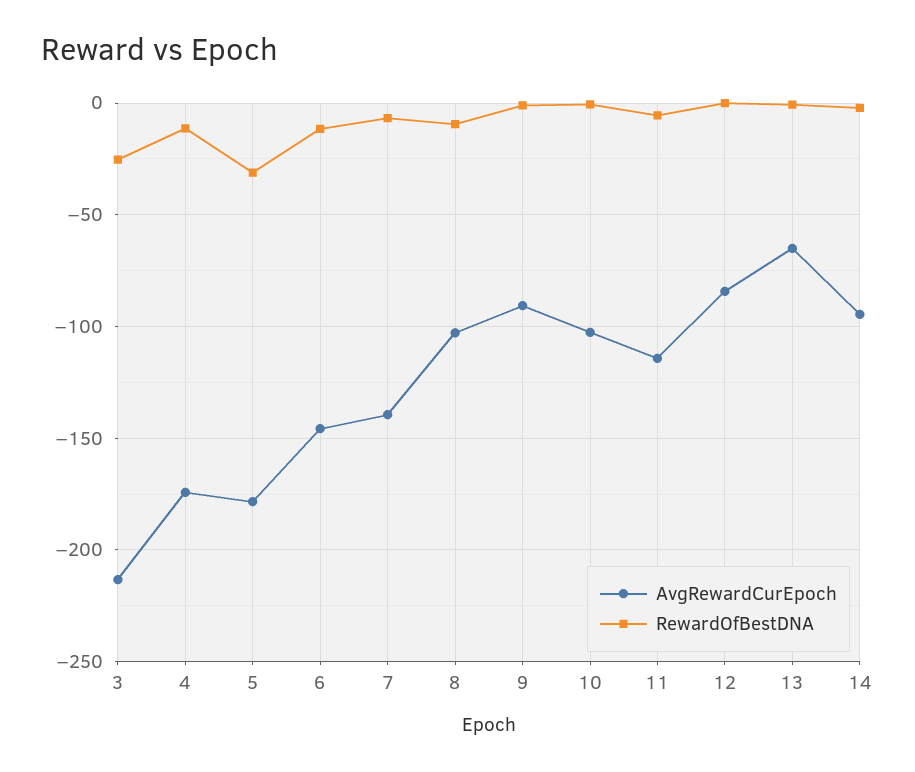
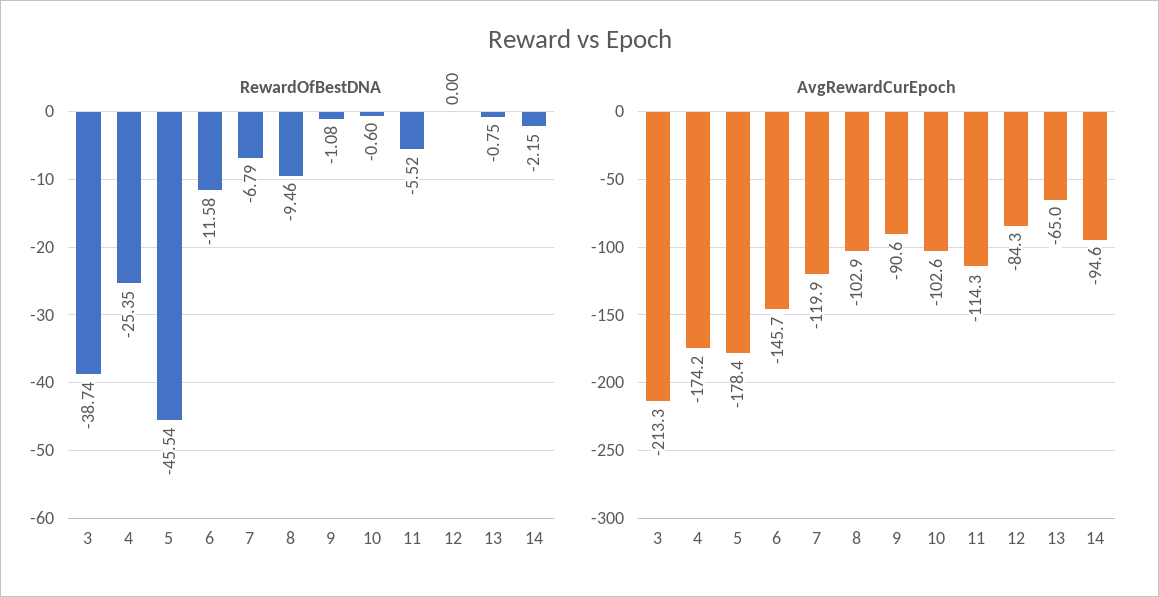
  {
    "AvgRewardCurEpoch": {
      "3": -213.3,
      "4": -174.2,
      "5": -178.4,
      "6": -145.7,
-     "7": -140,
+     "7": -119.9,
      "8": -102.9,
      "9": -90.6,
      "10": -102.6,
      "11": -114.3,
      "12": -84.3,
      "13": -65,
      "14": -94.6
    },
    "RewardOfBestDNA": {
-     "3": -25,
+     "3": -38.74,
-     "4": -10,
+     "4": -25.35,
-     "5": -30,
+     "5": -45.54,
      "6": -11.58,
      "7": -6.79,
      "8": -9.46,
      "9": -1.08,
      "10": -0.6,
      "11": -5.52,
      "12": 0,
      "13": -0.75,
      "14": -2.15
    }
  }

